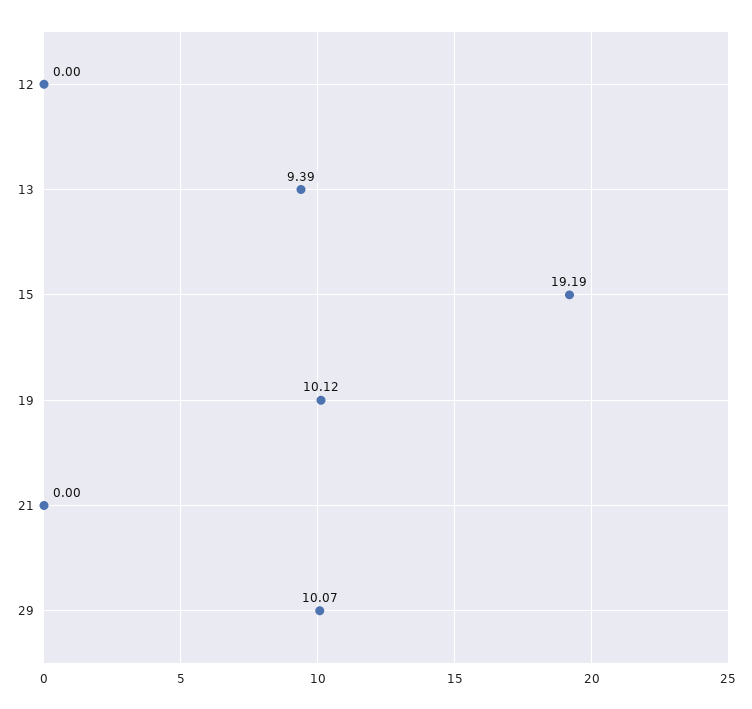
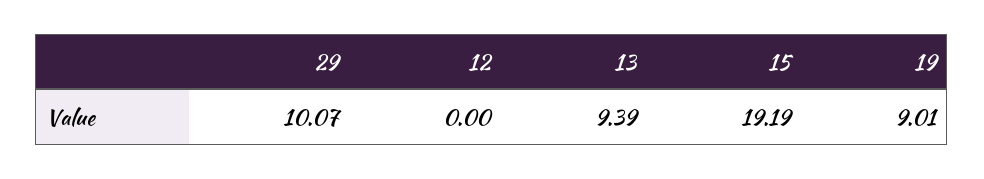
  {
    "12": 0,
    "13": 9.39,
    "15": 19.19,
-   "19": 10.12,
+   "19": 9.01,
-   "21": 0,
    "29": 10.07
  }

